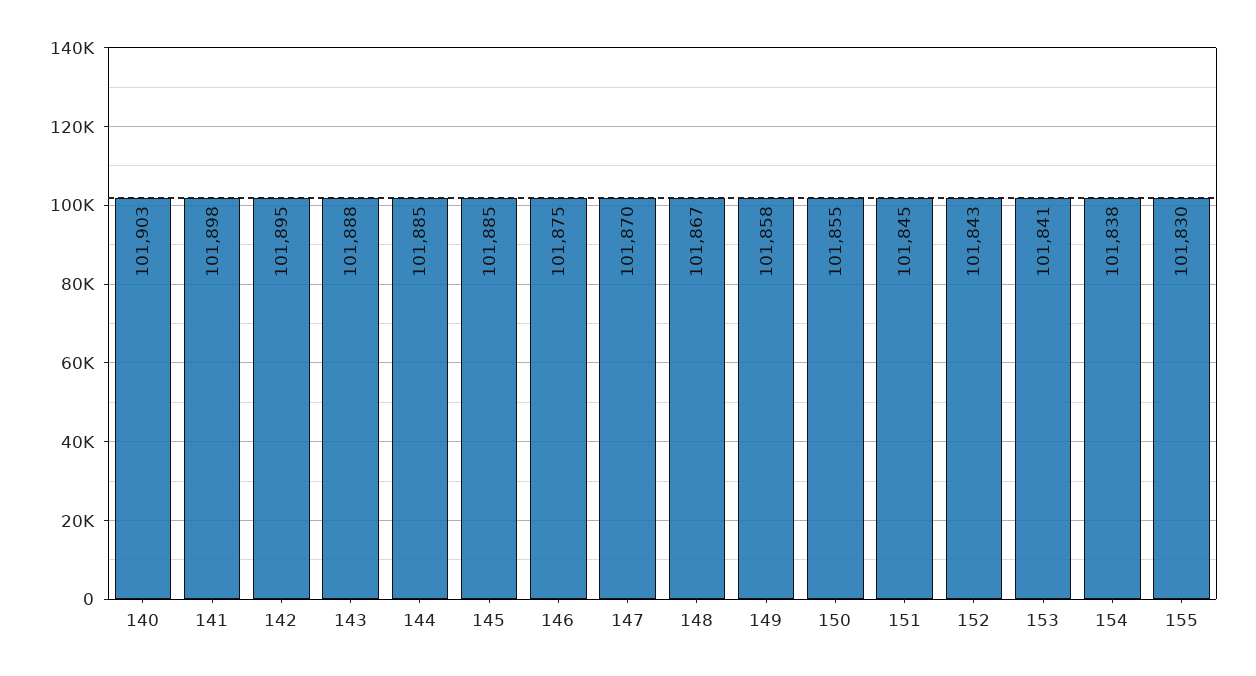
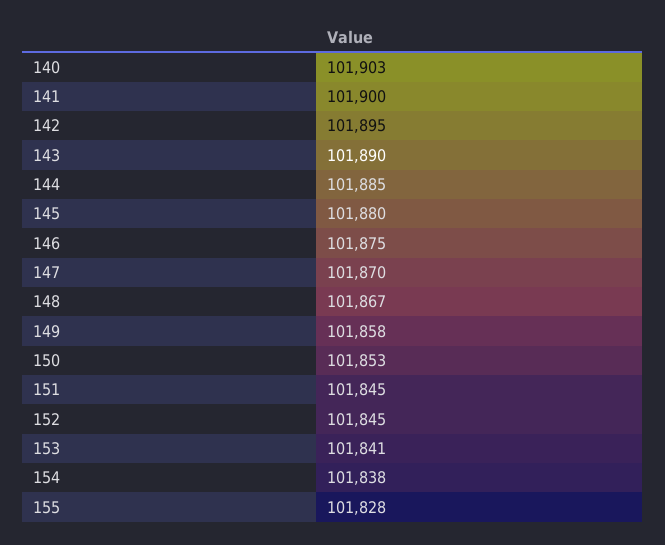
  {
    "140": 101903,
-   "141": 101898,
+   "141": 101900,
    "142": 101895,
-   "143": 101888,
+   "143": 101890,
    "144": 101885,
-   "145": 101885,
+   "145": 101880,
    "146": 101875,
    "147": 101870,
    "148": 101867,
    "149": 101858,
-   "150": 101855,
+   "150": 101853,
    "151": 101845,
-   "152": 101843,
+   "152": 101845,
    "153": 101841,
    "154": 101838,
-   "155": 101830
+   "155": 101828
  }

